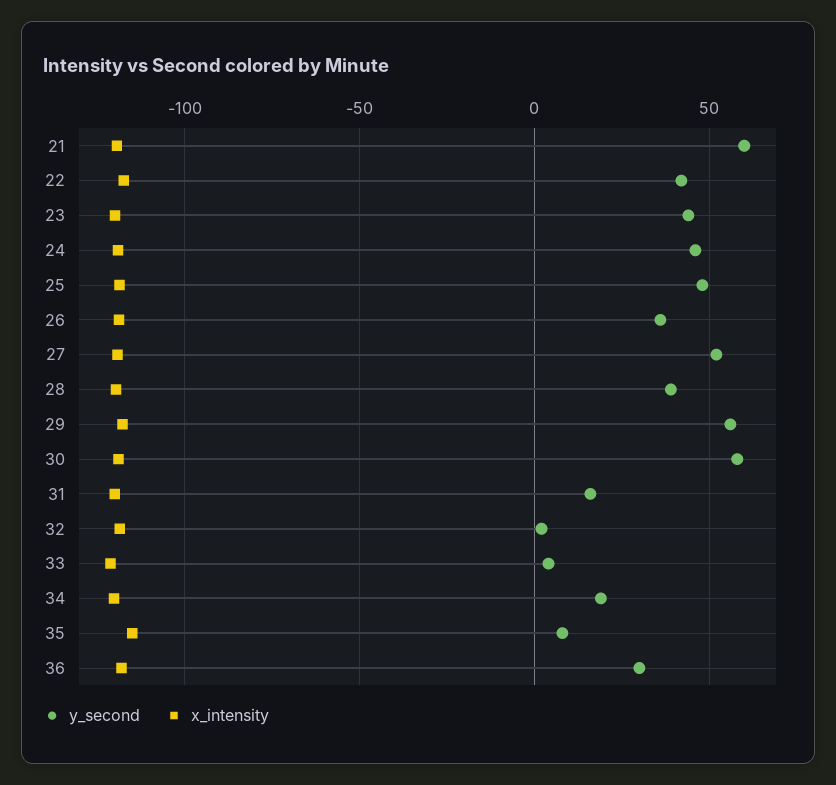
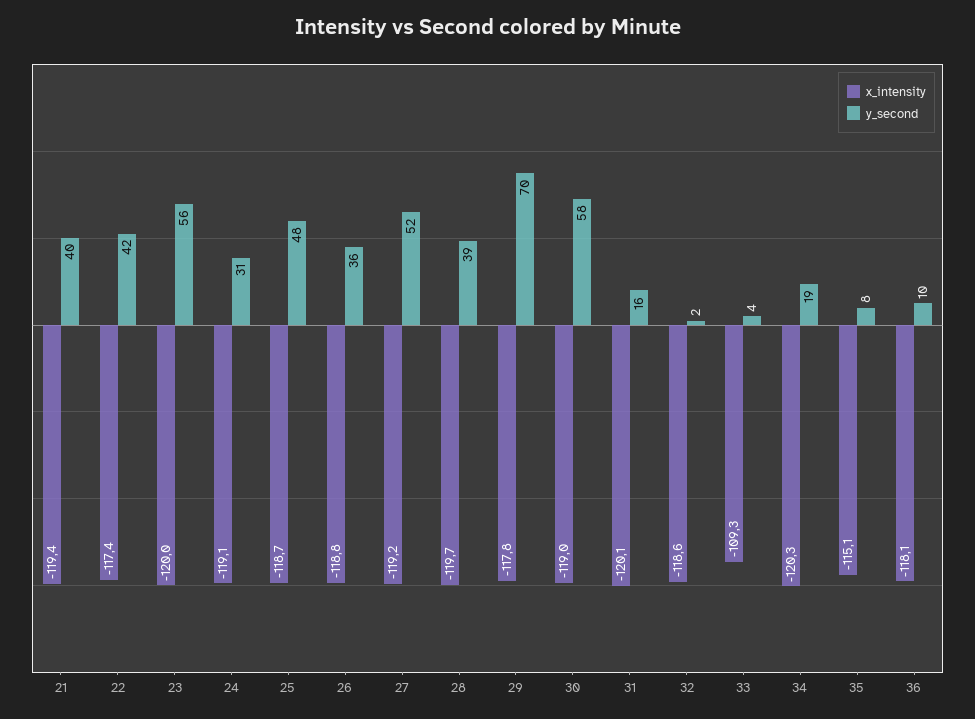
  {
    "y_second": {
-     "21": 60,
+     "21": 40,
      "22": 42,
-     "23": 45,
+     "23": 56,
-     "24": 45,
+     "24": 31,
      "25": 48,
      "26": 36,
      "27": 52,
      "28": 39,
-     "29": 55,
+     "29": 70,
      "30": 58,
      "31": 16,
      "32": 2,
      "33": 4,
      "34": 19,
      "35": 8,
-     "36": 30
+     "36": 10
    },
    "x_intensity": {
      "21": -119.4,
      "22": -117.4,
      "23": -120,
      "24": -119.1,
      "25": -118.7,
      "26": -118.8,
      "27": -119.2,
      "28": -119.7,
      "29": -117.8,
      "30": -119,
      "31": -120.1,
      "32": -118.6,
-     "33": -120,
+     "33": -109.3,
      "34": -120.3,
      "35": -115.1,
      "36": -118.1
    }
  }

